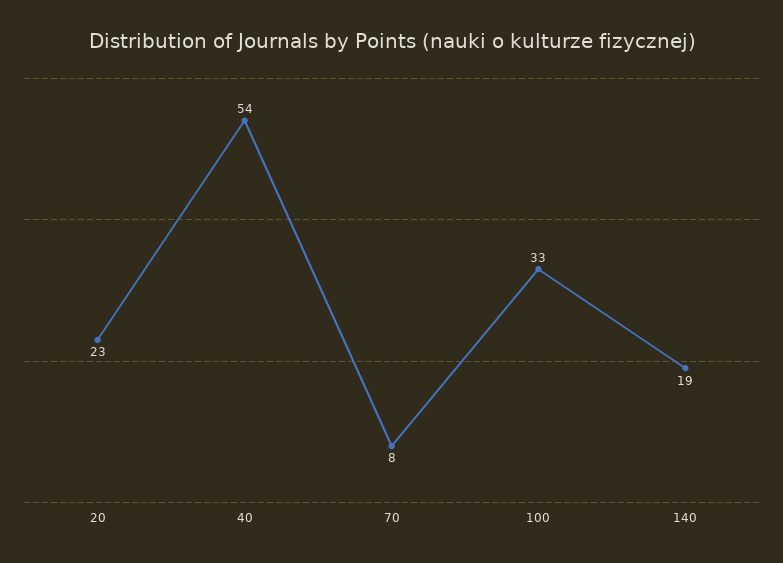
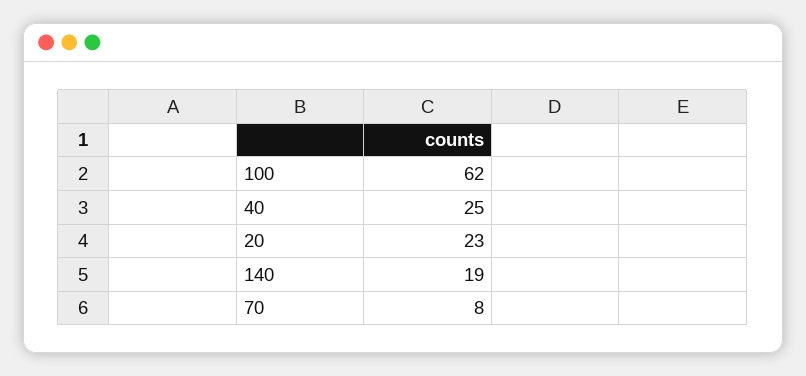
  {
    "20": 23,
-   "40": 54,
+   "40": 25,
    "70": 8,
-   "100": 33,
+   "100": 62,
    "140": 19
  }

